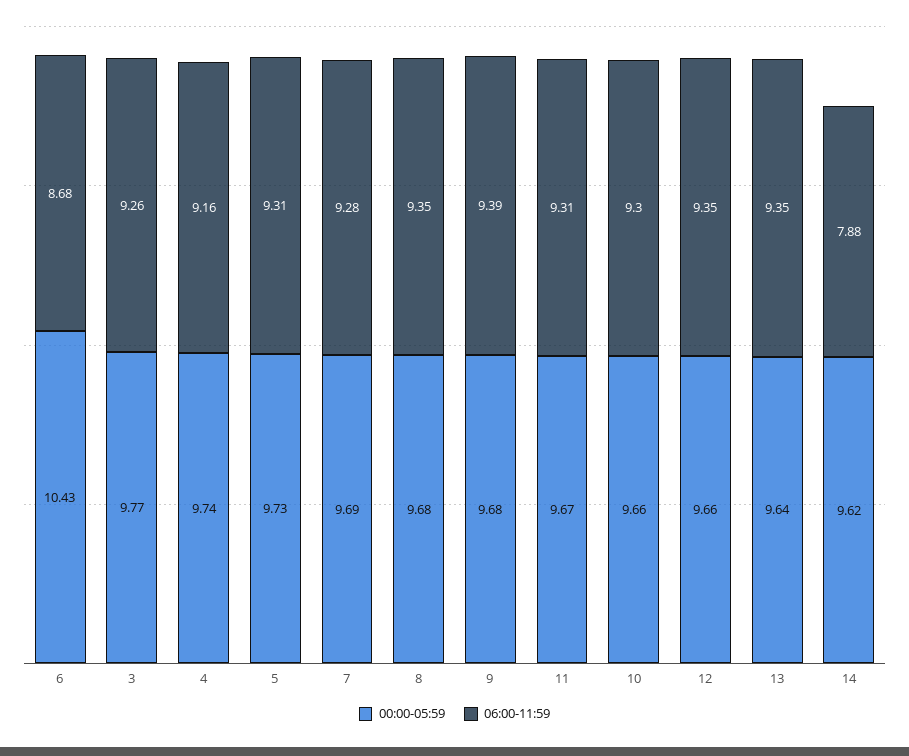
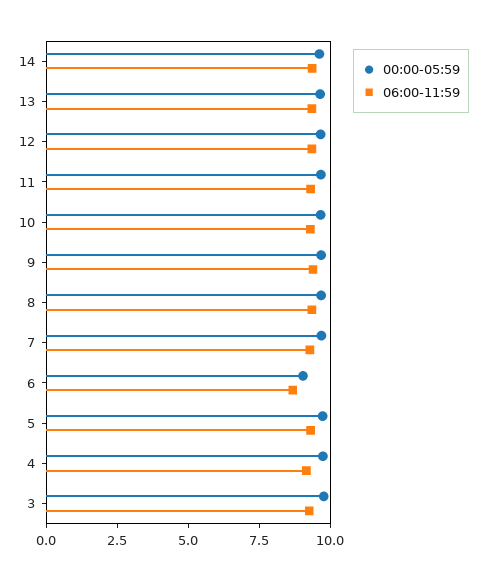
  {
    "00:00-05:59": {
-     "6": 10.43,
+     "6": 9,
      "3": 9.77,
      "4": 9.74,
      "5": 9.73,
      "7": 9.69,
      "8": 9.68,
      "9": 9.68,
      "11": 9.67,
      "10": 9.66,
      "12": 9.66,
      "13": 9.64,
      "14": 9.62
    },
    "06:00-11:59": {
      "6": 8.68,
      "3": 9.26,
      "4": 9.16,
      "5": 9.31,
      "7": 9.28,
      "8": 9.35,
      "9": 9.39,
      "11": 9.31,
      "10": 9.3,
      "12": 9.35,
      "13": 9.35,
-     "14": 7.88
+     "14": 9.5
    }
  }

